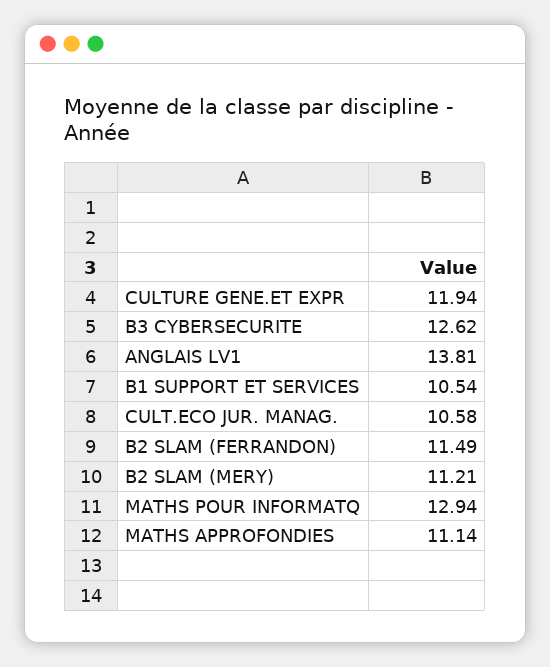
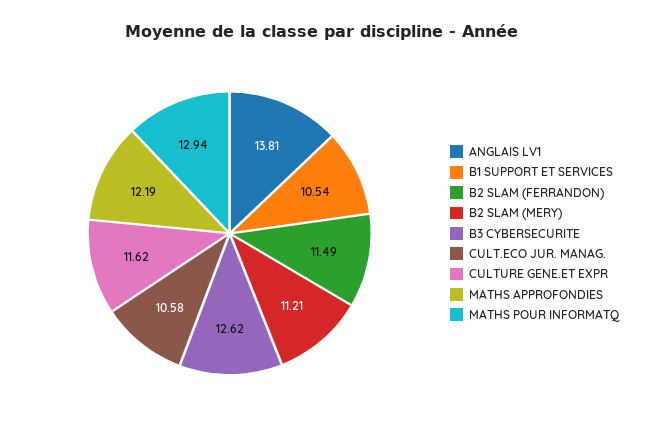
  {
-   "CULTURE GENE.ET EXPR": 11.94,
+   "CULTURE GENE.ET EXPR": 11.62,
    "B3 CYBERSECURITE": 12.62,
    "ANGLAIS LV1": 13.81,
    "B1 SUPPORT ET SERVICES": 10.54,
    "CULT.ECO JUR. MANAG.": 10.58,
    "B2 SLAM (FERRANDON)": 11.49,
    "B2 SLAM (MERY)": 11.21,
    "MATHS POUR INFORMATQ": 12.94,
-   "MATHS APPROFONDIES": 11.14
+   "MATHS APPROFONDIES": 12.19
  }

